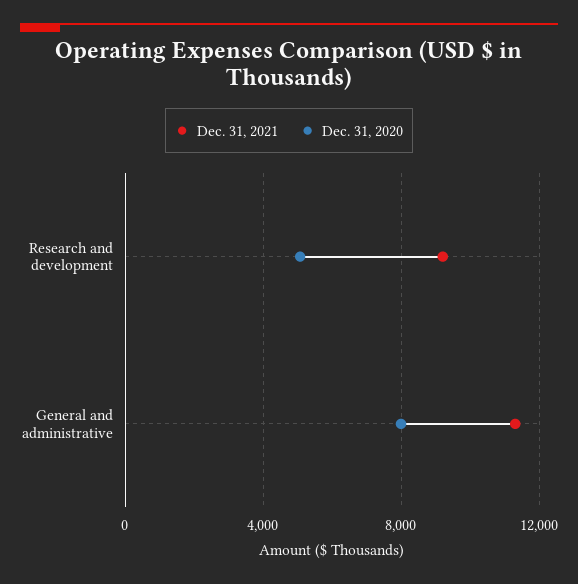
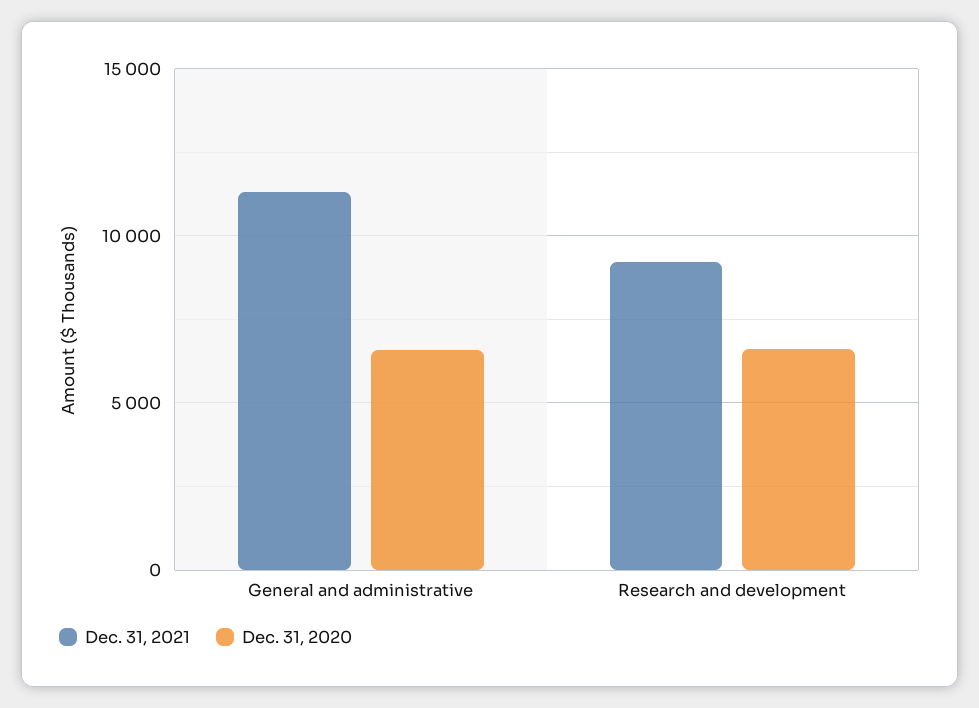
  {
    "Dec. 31, 2021": {
      "Research and development": 9000,
      "General and administrative": 11500
    },
    "Dec. 31, 2020": {
-     "Research and development": 5000,
+     "Research and development": 6500,
-     "General and administrative": 8000
+     "General and administrative": 6500
    }
  }

